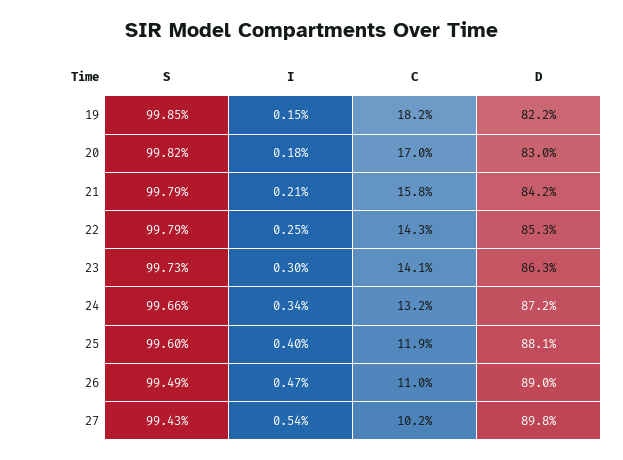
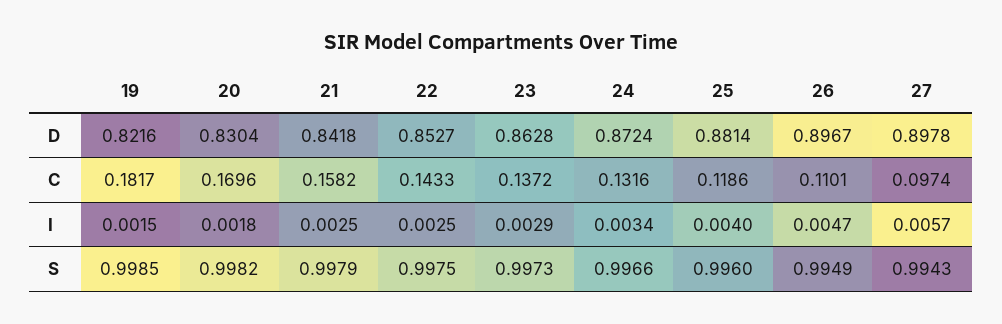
  {
    "S": {
      "19": 0.9985,
      "20": 0.9982,
      "21": 0.9979,
-     "22": 0.9979,
+     "22": 0.9975,
      "23": 0.9973,
      "24": 0.9966,
      "25": 0.996,
      "26": 0.9949,
      "27": 0.9943
    },
    "I": {
      "19": 0.0015,
      "20": 0.0018,
-     "21": 0.0021,
+     "21": 0.0025,
      "22": 0.0025,
-     "23": 0.003,
+     "23": 0.0029,
      "24": 0.0034,
      "25": 0.004,
      "26": 0.0047,
-     "27": 0.0054
+     "27": 0.0057
    },
    "C": {
      "19": 0.1817,
      "20": 0.1696,
      "21": 0.1582,
      "22": 0.1433,
-     "23": 0.141,
+     "23": 0.1372,
      "24": 0.1316,
      "25": 0.1186,
      "26": 0.1101,
-     "27": 0.102
+     "27": 0.0974
    },
    "D": {
      "19": 0.8216,
      "20": 0.8304,
      "21": 0.8418,
      "22": 0.8527,
      "23": 0.8628,
      "24": 0.8724,
      "25": 0.8814,
-     "26": 0.89,
+     "26": 0.8967,
      "27": 0.8978
    }
  }

